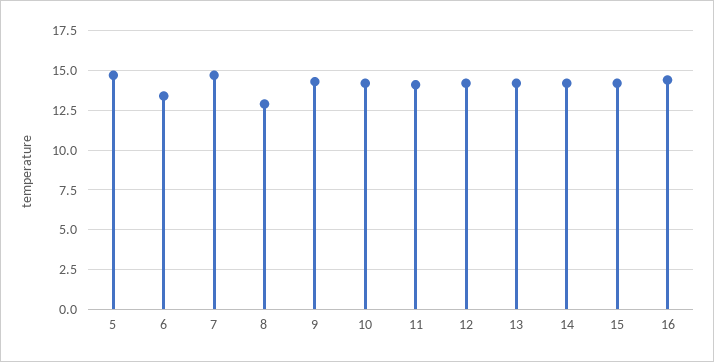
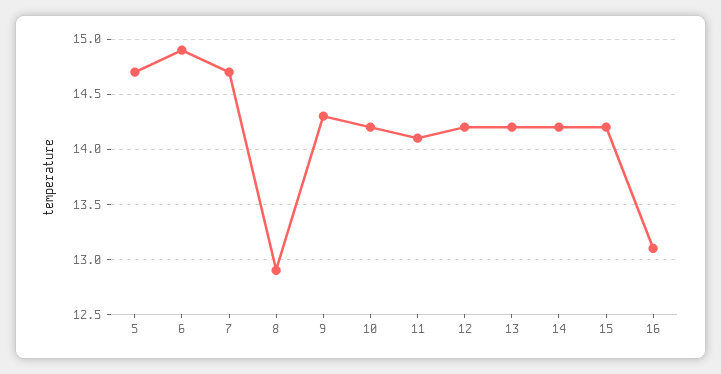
  {
    "5": 14.7,
-   "6": 13.5,
+   "6": 14.9,
    "7": 14.7,
    "8": 12.9,
    "9": 14.3,
    "10": 14.2,
    "11": 14.1,
    "12": 14.2,
    "13": 14.2,
    "14": 14.2,
    "15": 14.2,
-   "16": 14.5
+   "16": 13.1
  }

